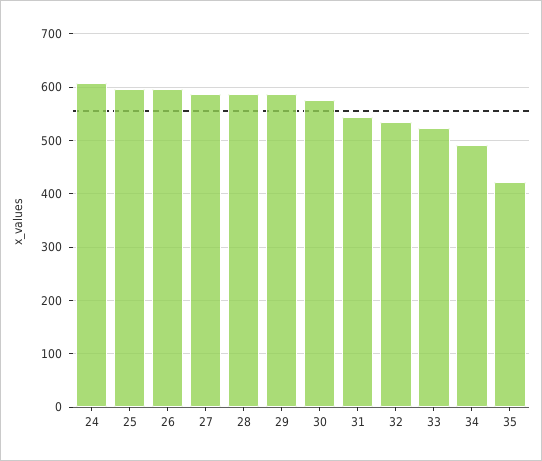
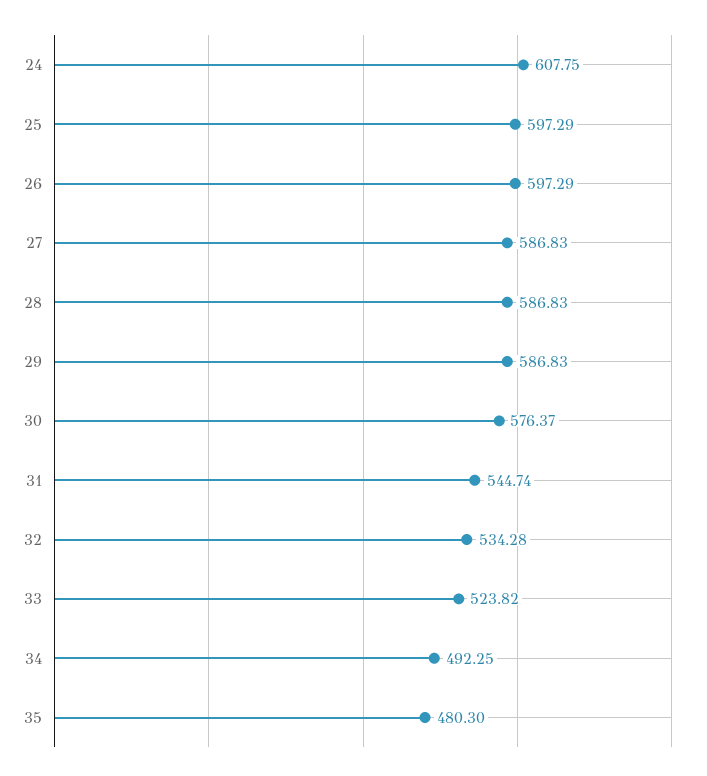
  {
    "24": 607.75,
    "25": 597.29,
    "26": 597.29,
    "27": 586.83,
    "28": 586.83,
    "29": 586.83,
    "30": 576.37,
    "31": 544.74,
    "32": 534.28,
    "33": 523.82,
    "34": 492.25,
-   "35": 420
+   "35": 480.3
  }

